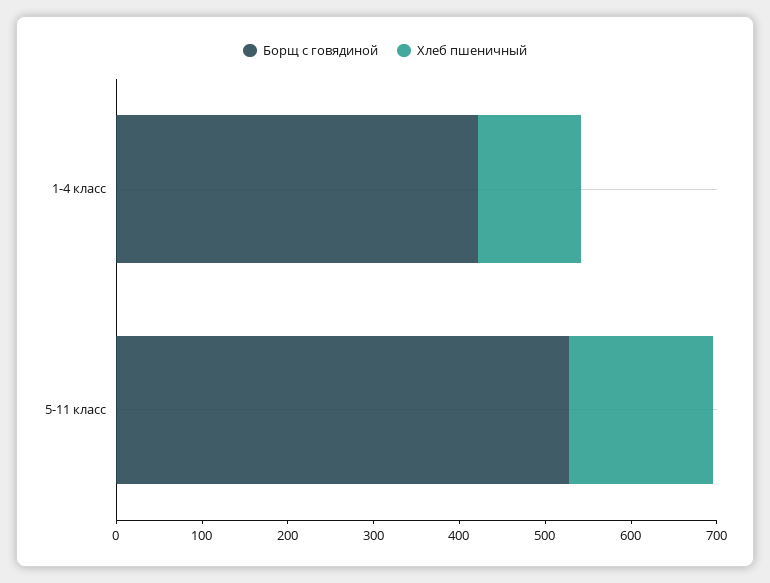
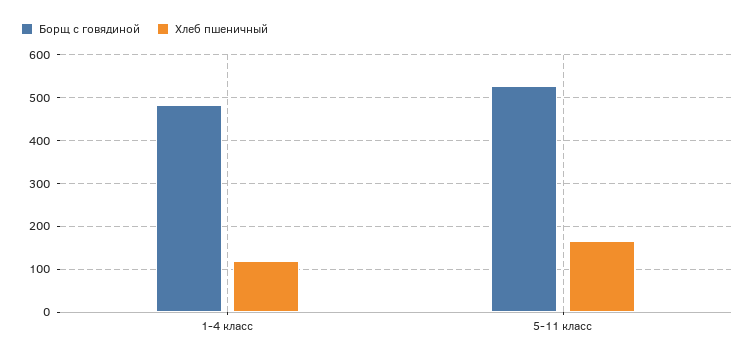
  {
    "Борщ с говядиной": {
-     "1-4 класс": 420,
+     "1-4 класс": 480,
      "5-11 класс": 520
    },
    "Хлеб пшеничный": {
      "1-4 класс": 120,
      "5-11 класс": 160
    }
  }

